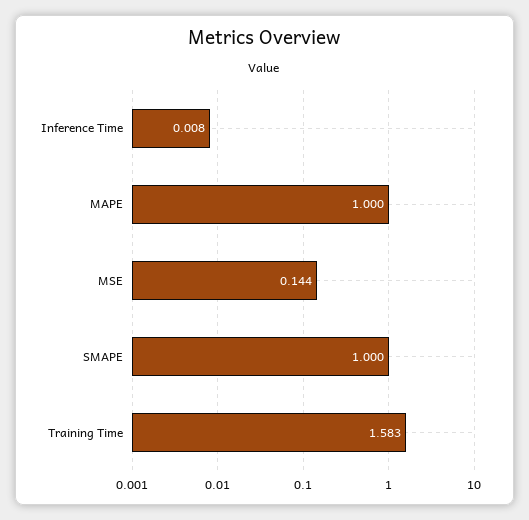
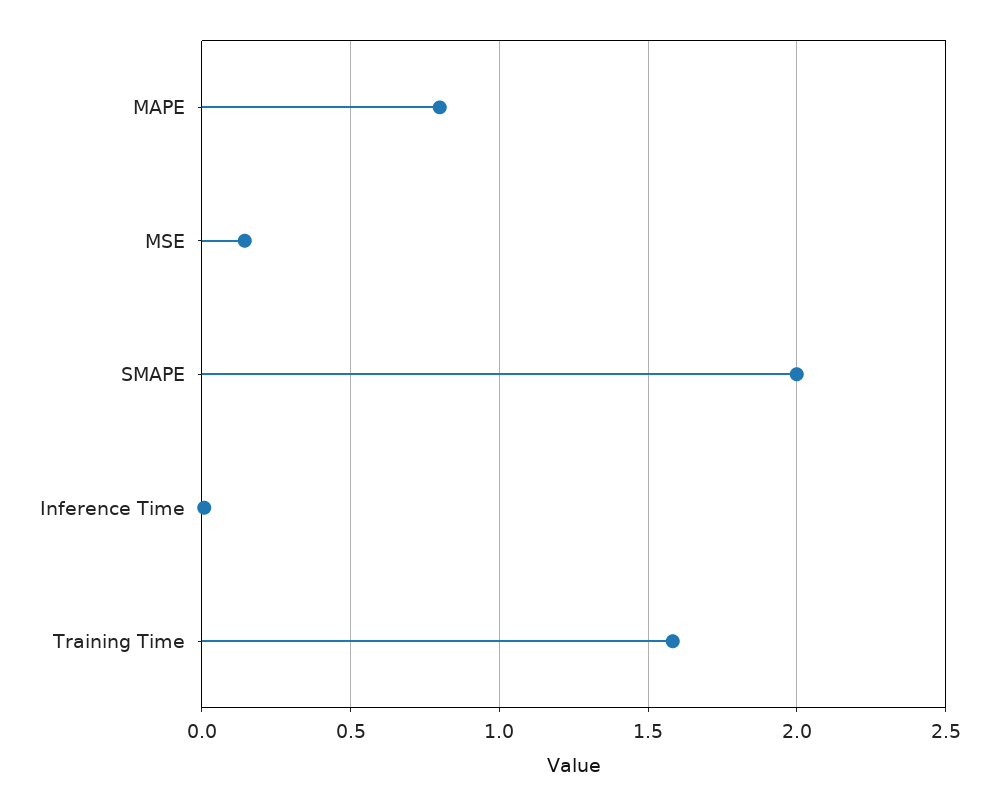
  {
    "Inference Time": 0.008,
-   "MAPE": 1,
+   "MAPE": 0.8,
    "MSE": 0.144,
-   "SMAPE": 1,
+   "SMAPE": 2,
    "Training Time": 1.583
  }

